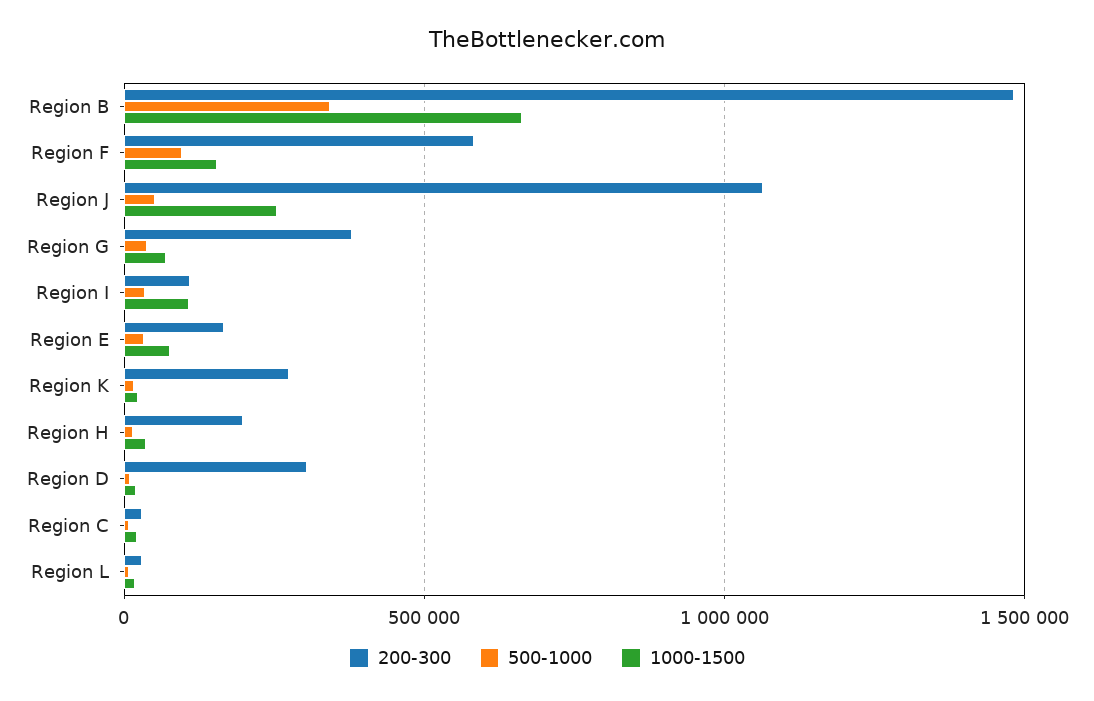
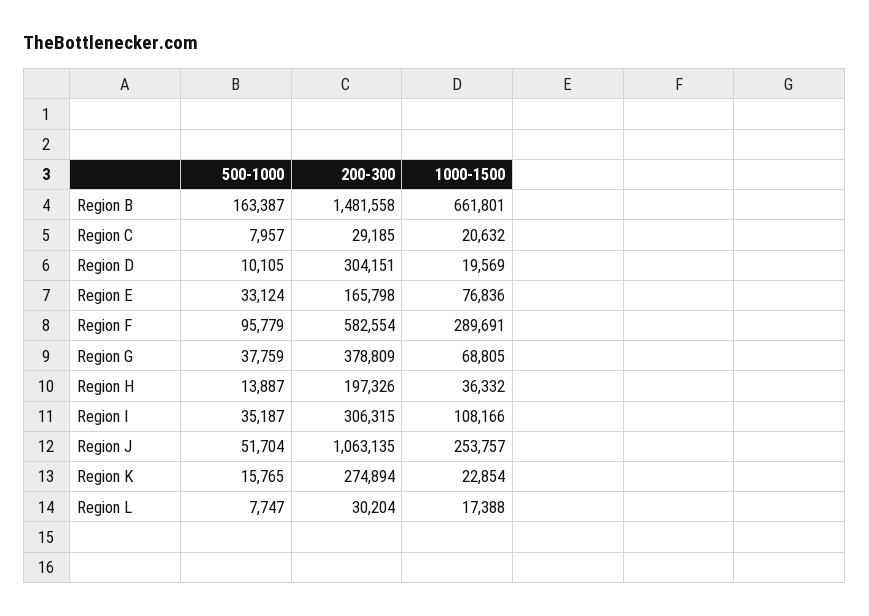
  {
    "200-300": {
      "Region B": 1481558,
      "Region F": 582554,
      "Region J": 1063135,
      "Region G": 378809,
-     "Region I": 100000,
+     "Region I": 306315,
      "Region E": 165798,
      "Region K": 274894,
      "Region H": 197326,
      "Region D": 304151,
      "Region C": 29185,
      "Region L": 30204
    },
    "500-1000": {
-     "Region B": 350000,
+     "Region B": 163387,
      "Region F": 95779,
      "Region J": 51704,
      "Region G": 37759,
      "Region I": 35187,
      "Region E": 33124,
      "Region K": 15765,
      "Region H": 13887,
      "Region D": 10105,
      "Region C": 7957,
      "Region L": 7747
    },
    "1000-1500": {
      "Region B": 661801,
-     "Region F": 150000,
+     "Region F": 289691,
      "Region J": 253757,
      "Region G": 68805,
      "Region I": 108166,
      "Region E": 76836,
      "Region K": 22854,
      "Region H": 36332,
      "Region D": 19569,
      "Region C": 20632,
      "Region L": 17388
    }
  }

